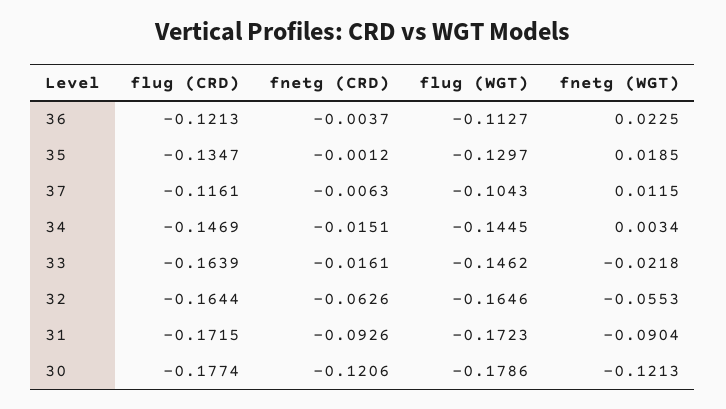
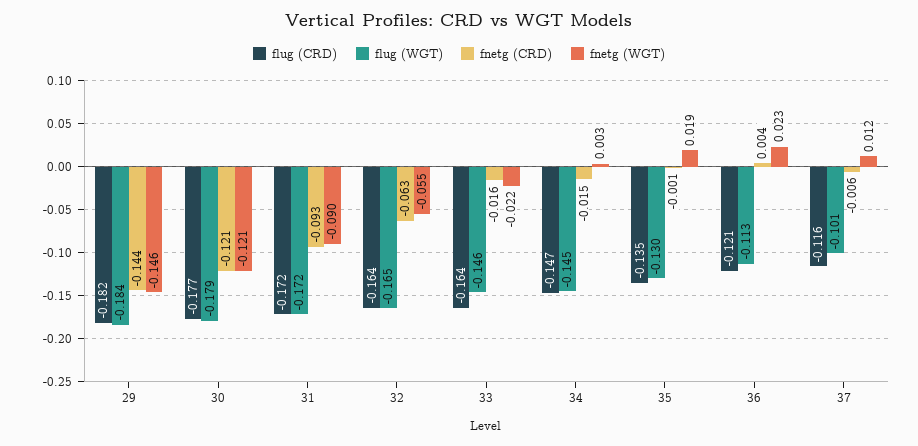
  {
    "flug (CRD)": {
      "36": -0.1213,
      "35": -0.1347,
      "37": -0.1161,
      "34": -0.1469,
      "33": -0.1639,
      "32": -0.1644,
      "31": -0.1715,
-     "30": -0.1774
+     "30": -0.1774,
+     "29": -0.182
    },
    "fnetg (CRD)": {
-     "36": -0.0037,
+     "36": 0.004,
      "35": -0.0012,
      "37": -0.0063,
      "34": -0.0151,
      "33": -0.0161,
      "32": -0.0626,
      "31": -0.0926,
-     "30": -0.1206
+     "30": -0.1206,
+     "29": -0.144
    },
    "flug (WGT)": {
      "36": -0.1127,
      "35": -0.1297,
-     "37": -0.1043,
+     "37": -0.101,
      "34": -0.1445,
      "33": -0.1462,
      "32": -0.1646,
      "31": -0.1723,
-     "30": -0.1786
+     "30": -0.1786,
+     "29": -0.184
    },
    "fnetg (WGT)": {
      "36": 0.0225,
      "35": 0.0185,
      "37": 0.0115,
      "34": 0.0034,
      "33": -0.0218,
      "32": -0.0553,
      "31": -0.0904,
-     "30": -0.1213
+     "30": -0.1213,
+     "29": -0.146
    }
  }

